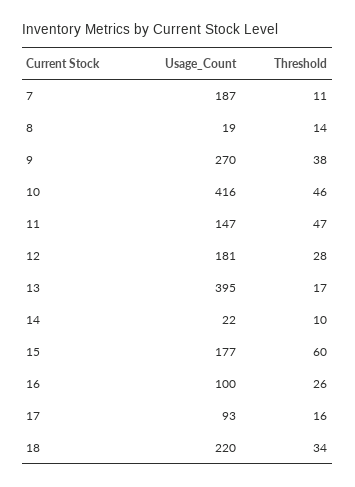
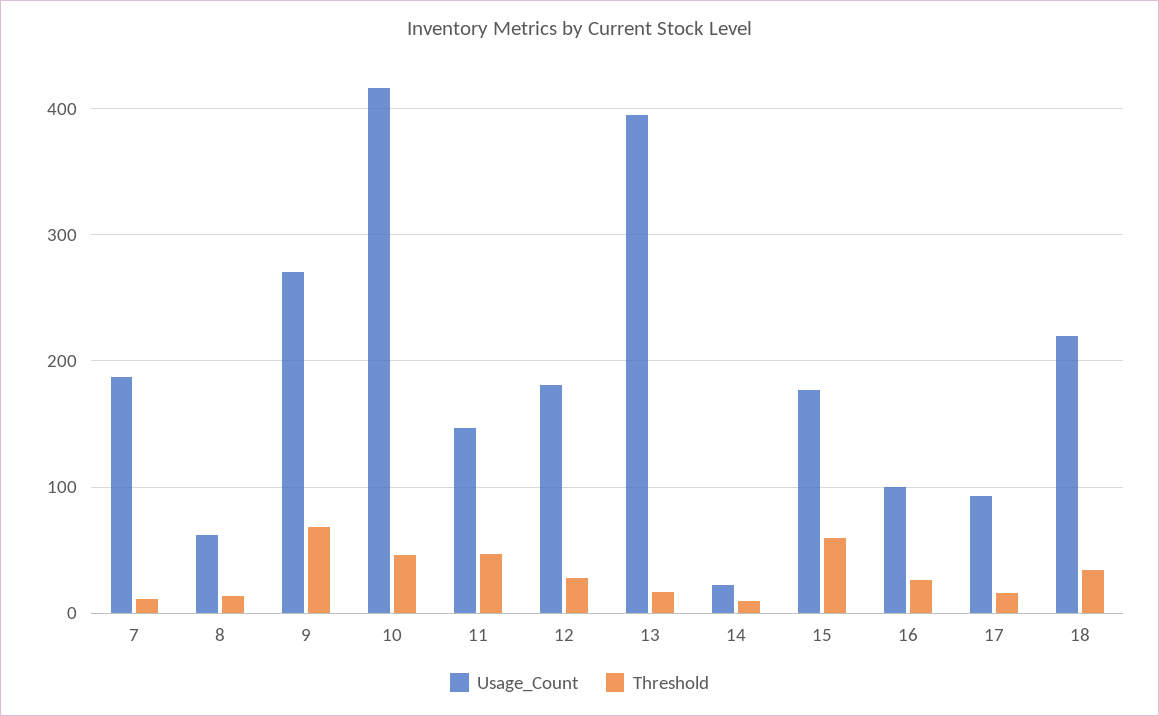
  {
    "Usage_Count": {
      "7": 187,
-     "8": 19,
+     "8": 60,
      "9": 270,
      "10": 416,
      "11": 147,
      "12": 181,
      "13": 395,
      "14": 22,
      "15": 177,
      "16": 100,
      "17": 93,
      "18": 220
    },
    "Threshold": {
      "7": 11,
      "8": 14,
-     "9": 38,
+     "9": 70,
      "10": 46,
      "11": 47,
      "12": 28,
      "13": 17,
      "14": 10,
      "15": 60,
      "16": 26,
      "17": 16,
      "18": 34
    }
  }

